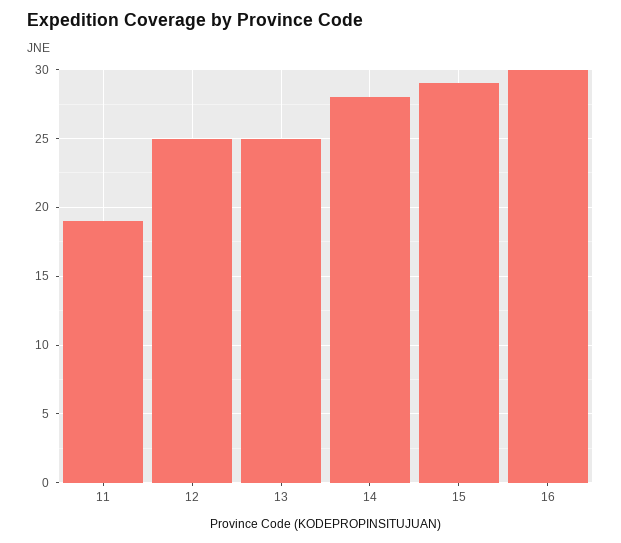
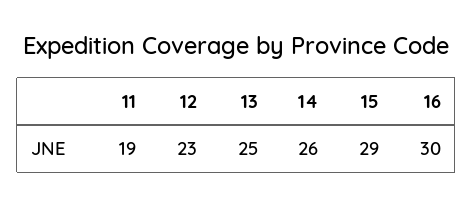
  {
    "11": 19,
-   "12": 25,
+   "12": 23,
    "13": 25,
-   "14": 28,
+   "14": 26,
    "15": 29,
    "16": 30
  }

